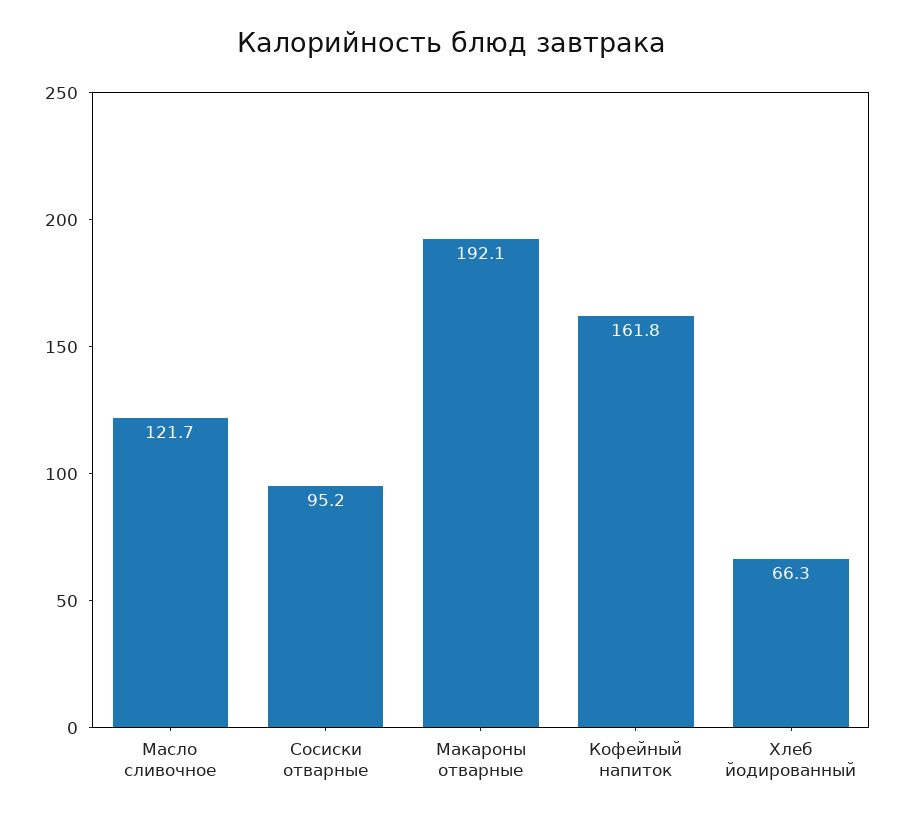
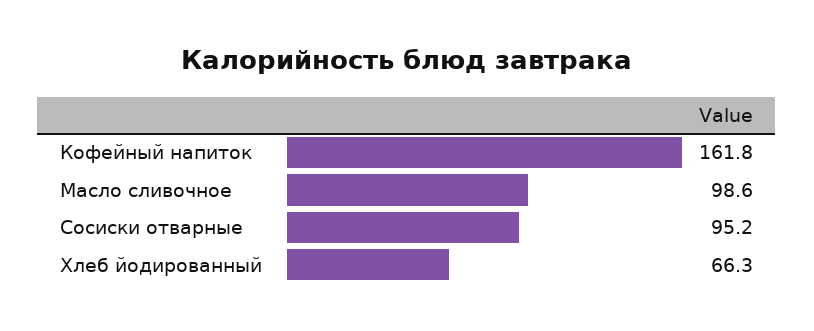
  {
-   "Масло сливочное": 121.7,
+   "Масло сливочное": 98.6,
    "Сосиски отварные": 95.2,
-   "Макароны отварные": 192.1,
    "Кофейный напиток": 161.8,
    "Хлеб йодированный": 66.3
  }

